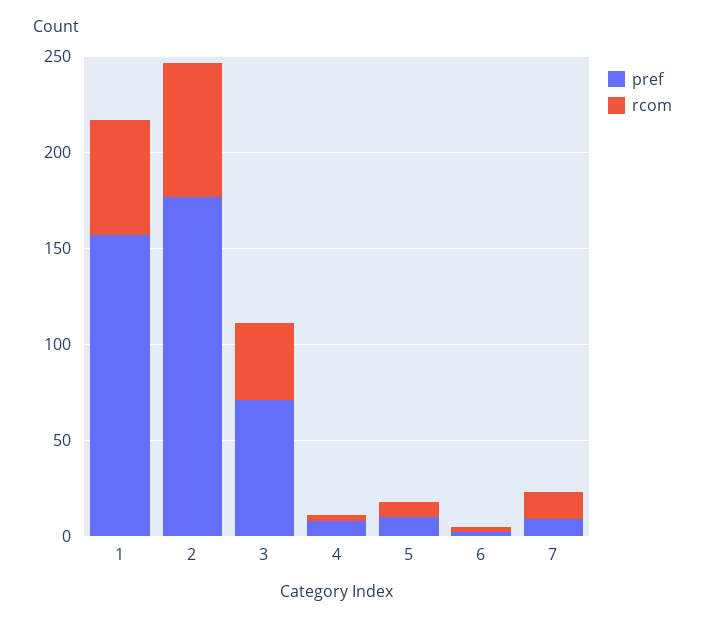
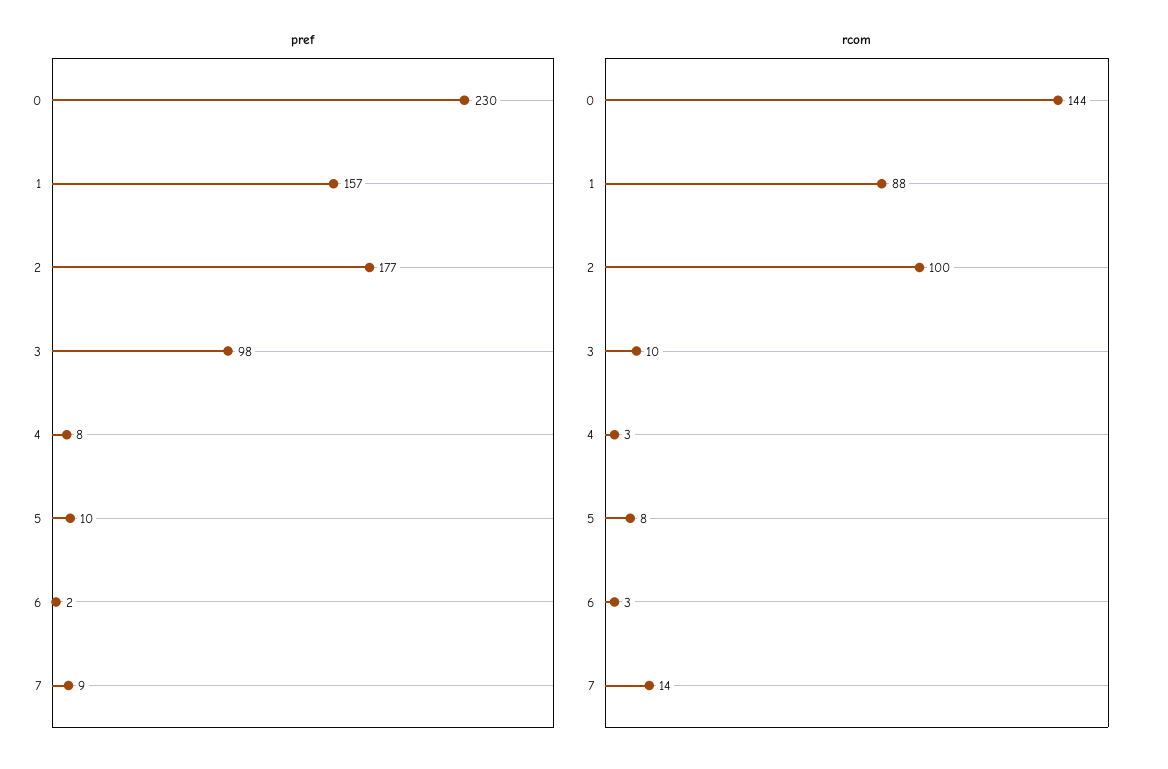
  {
    "pref": {
      "1": 157,
      "2": 177,
-     "3": 70,
+     "3": 98,
      "4": 8,
      "5": 10,
      "6": 2,
-     "7": 9
+     "7": 9,
+     "0": 230
    },
    "rcom": {
-     "1": 60,
+     "1": 88,
-     "2": 70,
+     "2": 100,
-     "3": 40,
+     "3": 10,
      "4": 3,
      "5": 8,
      "6": 3,
-     "7": 14
+     "7": 14,
+     "0": 144
    }
  }

